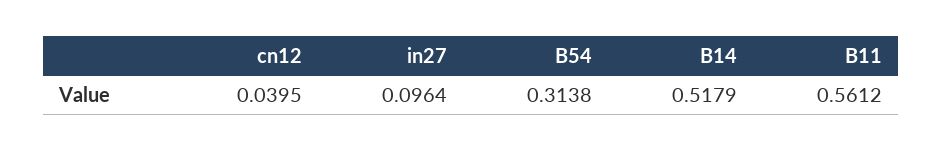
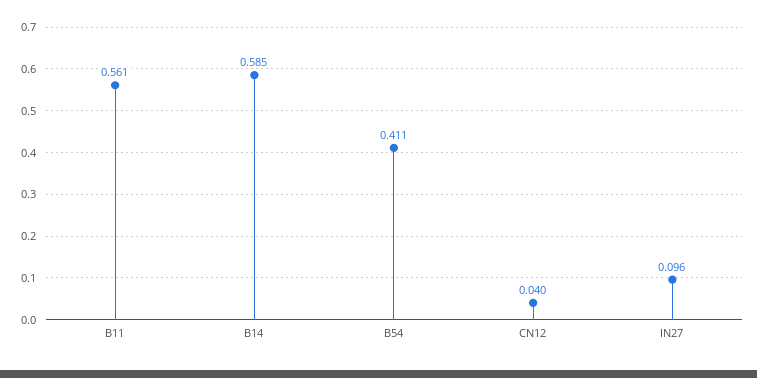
  {
    "cn12": 0.0395,
    "in27": 0.0964,
-   "B54": 0.3138,
+   "B54": 0.411,
-   "B14": 0.5179,
+   "B14": 0.585,
    "B11": 0.5612
  }

